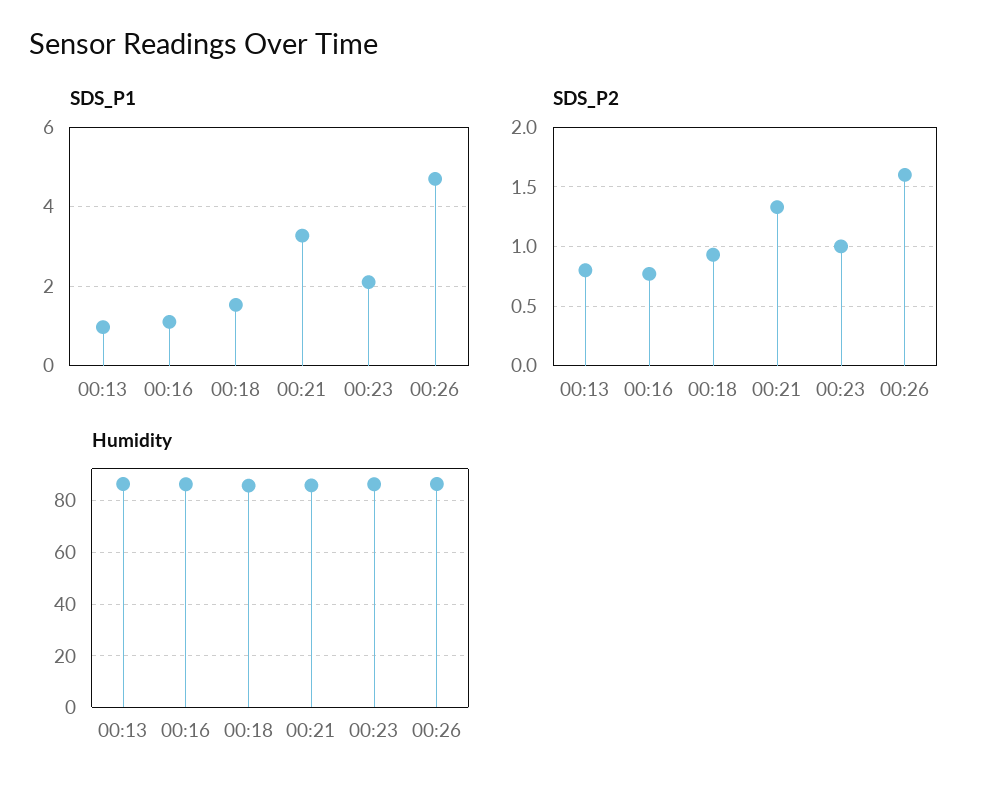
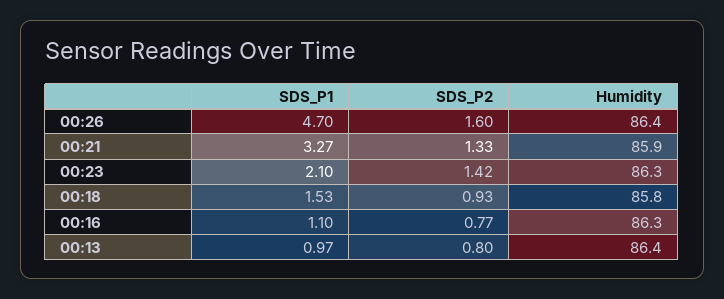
  {
    "SDS_P1": {
      "00:13": 0.97,
      "00:16": 1.1,
      "00:18": 1.53,
      "00:21": 3.27,
      "00:23": 2.1,
      "00:26": 4.7
    },
    "SDS_P2": {
      "00:13": 0.8,
      "00:16": 0.77,
      "00:18": 0.93,
      "00:21": 1.33,
-     "00:23": 1,
+     "00:23": 1.42,
      "00:26": 1.6
    },
    "Humidity": {
      "00:13": 86.4,
      "00:16": 86.3,
      "00:18": 85.8,
      "00:21": 85.9,
      "00:23": 86.3,
      "00:26": 86.4
    }
  }

